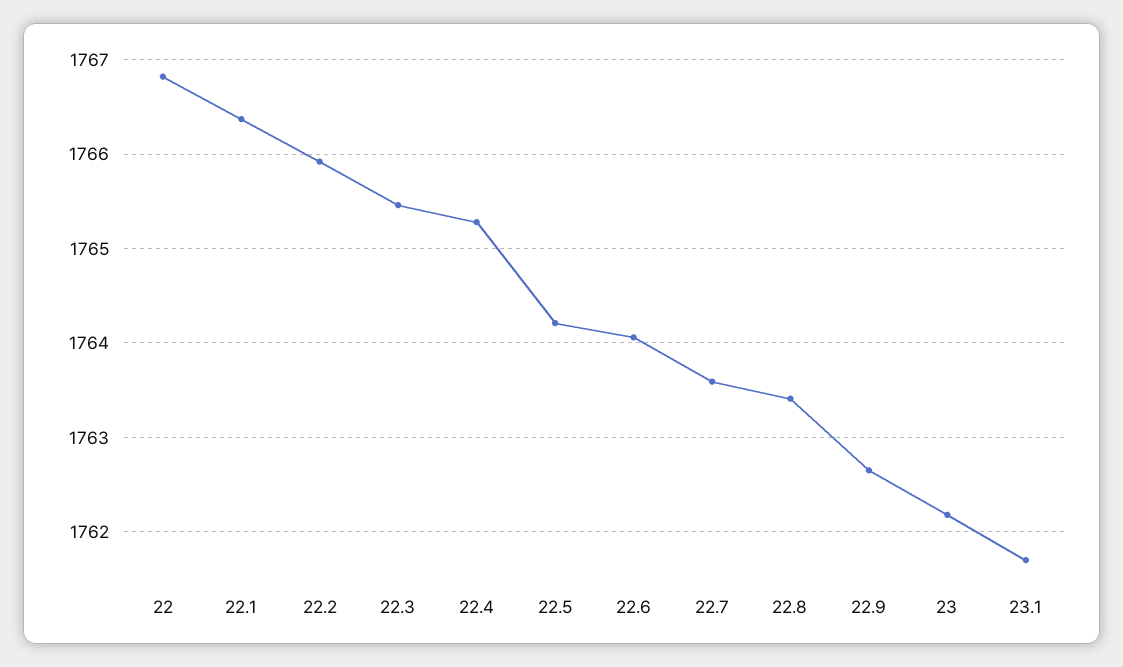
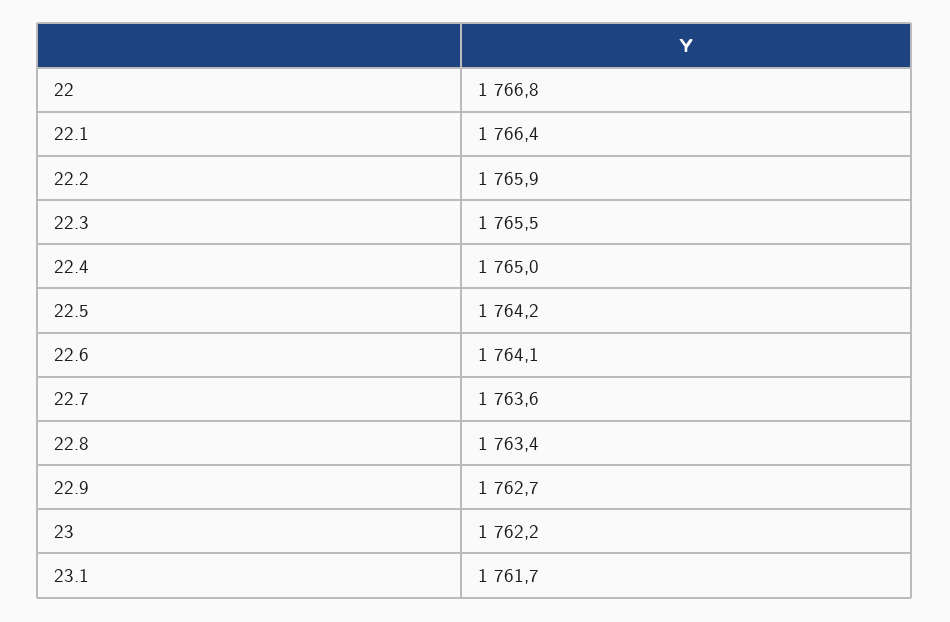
  {
    "22": 1766.8,
    "22.1": 1766.4,
    "22.2": 1765.9,
    "22.3": 1765.5,
-   "22.4": 1765.3,
+   "22.4": 1765,
    "22.5": 1764.2,
    "22.6": 1764.1,
    "22.7": 1763.6,
    "22.8": 1763.4,
    "22.9": 1762.7,
    "23": 1762.2,
    "23.1": 1761.7
  }

